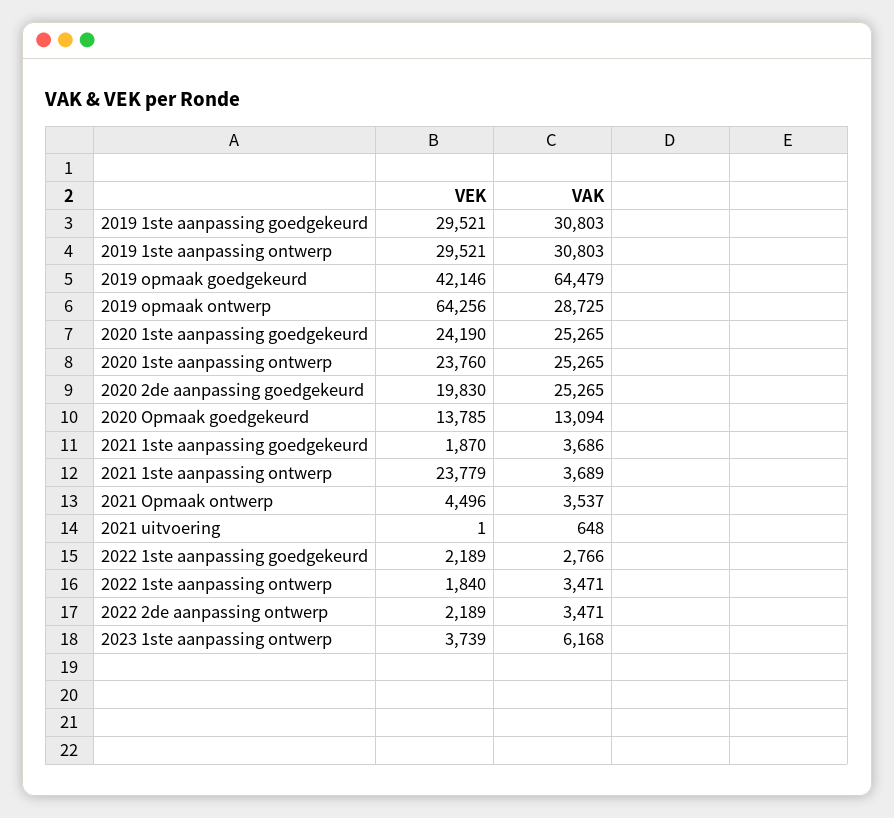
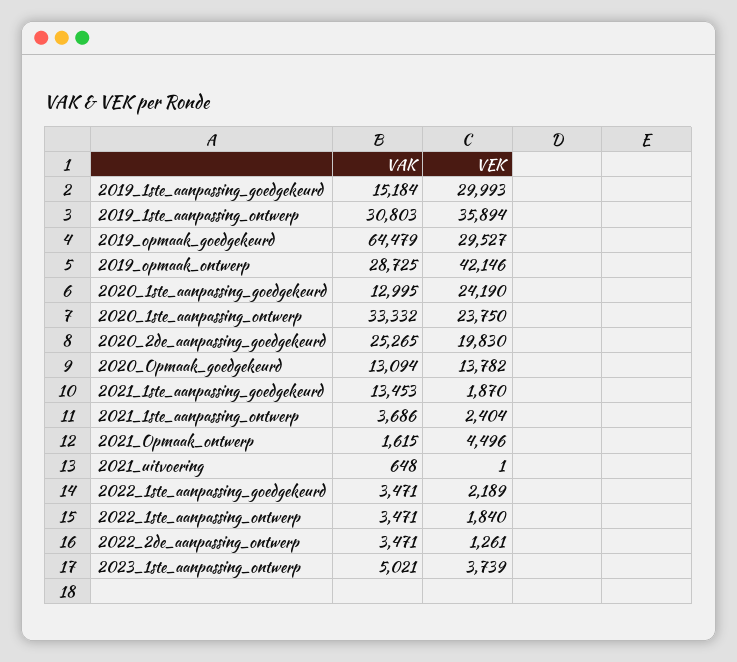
  {
    "VEK": {
-     "2019 1ste aanpassing goedgekeurd": 29521,
+     "2019 1ste aanpassing goedgekeurd": 29993,
-     "2019 1ste aanpassing ontwerp": 29521,
+     "2019 1ste aanpassing ontwerp": 35894,
-     "2019 opmaak goedgekeurd": 42146,
+     "2019 opmaak goedgekeurd": 29527,
-     "2019 opmaak ontwerp": 64256,
+     "2019 opmaak ontwerp": 42146,
      "2020 1ste aanpassing goedgekeurd": 24190,
-     "2020 1ste aanpassing ontwerp": 23760,
+     "2020 1ste aanpassing ontwerp": 23750,
      "2020 2de aanpassing goedgekeurd": 19830,
-     "2020 Opmaak goedgekeurd": 13785,
+     "2020 Opmaak goedgekeurd": 13782,
      "2021 1ste aanpassing goedgekeurd": 1870,
-     "2021 1ste aanpassing ontwerp": 23779,
+     "2021 1ste aanpassing ontwerp": 2404,
      "2021 Opmaak ontwerp": 4496,
      "2021 uitvoering": 1,
      "2022 1ste aanpassing goedgekeurd": 2189,
      "2022 1ste aanpassing ontwerp": 1840,
-     "2022 2de aanpassing ontwerp": 2189,
+     "2022 2de aanpassing ontwerp": 1261,
      "2023 1ste aanpassing ontwerp": 3739
    },
    "VAK": {
-     "2019 1ste aanpassing goedgekeurd": 30803,
+     "2019 1ste aanpassing goedgekeurd": 15184,
      "2019 1ste aanpassing ontwerp": 30803,
      "2019 opmaak goedgekeurd": 64479,
      "2019 opmaak ontwerp": 28725,
-     "2020 1ste aanpassing goedgekeurd": 25265,
+     "2020 1ste aanpassing goedgekeurd": 12995,
-     "2020 1ste aanpassing ontwerp": 25265,
+     "2020 1ste aanpassing ontwerp": 33332,
      "2020 2de aanpassing goedgekeurd": 25265,
      "2020 Opmaak goedgekeurd": 13094,
-     "2021 1ste aanpassing goedgekeurd": 3686,
+     "2021 1ste aanpassing goedgekeurd": 13453,
-     "2021 1ste aanpassing ontwerp": 3689,
+     "2021 1ste aanpassing ontwerp": 3686,
-     "2021 Opmaak ontwerp": 3537,
+     "2021 Opmaak ontwerp": 1615,
      "2021 uitvoering": 648,
-     "2022 1ste aanpassing goedgekeurd": 2766,
+     "2022 1ste aanpassing goedgekeurd": 3471,
      "2022 1ste aanpassing ontwerp": 3471,
      "2022 2de aanpassing ontwerp": 3471,
-     "2023 1ste aanpassing ontwerp": 6168
+     "2023 1ste aanpassing ontwerp": 5021
    }
  }

